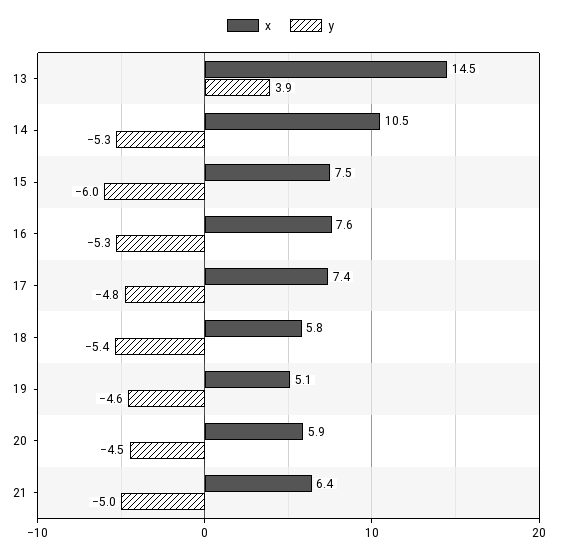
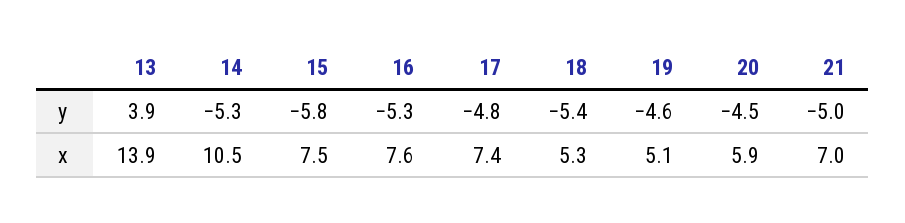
  {
    "x": {
-     "13": 14.5,
+     "13": 13.9,
      "14": 10.5,
      "15": 7.5,
      "16": 7.6,
      "17": 7.4,
-     "18": 5.8,
+     "18": 5.3,
      "19": 5.1,
      "20": 5.9,
-     "21": 6.4
+     "21": 7
    },
    "y": {
      "13": 3.9,
      "14": -5.3,
-     "15": -6,
+     "15": -5.8,
      "16": -5.3,
      "17": -4.8,
      "18": -5.4,
      "19": -4.6,
      "20": -4.5,
      "21": -5
    }
  }

